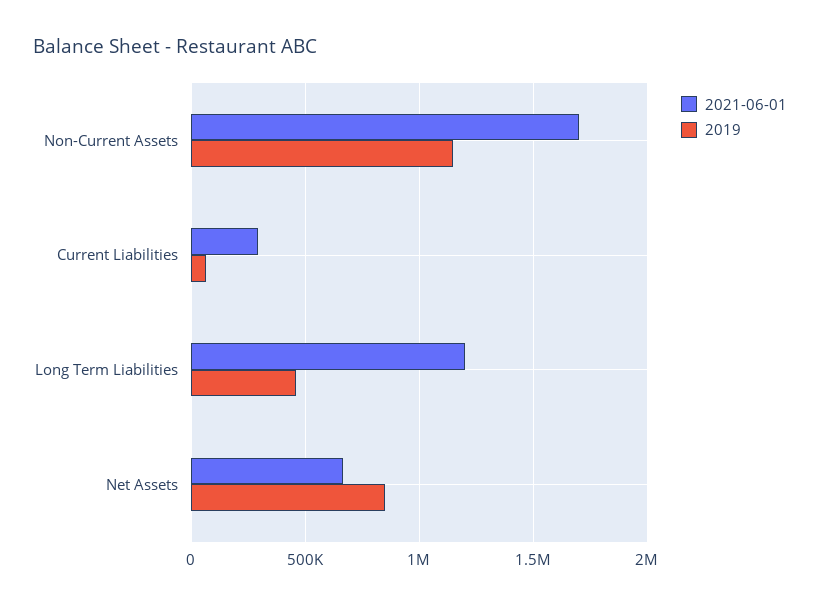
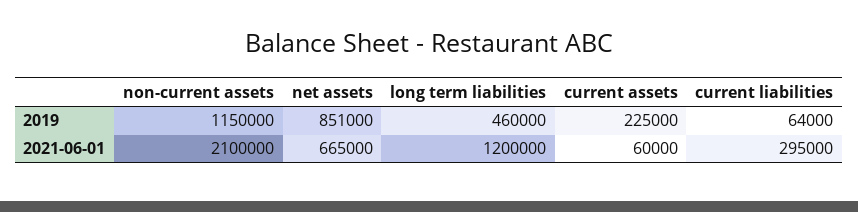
  {
    "2021-06-01": {
-     "Non-Current Assets": 1700000,
+     "Non-Current Assets": 2100000,
      "Current Liabilities": 295000,
      "Long Term Liabilities": 1200000,
-     "Net Assets": 665000
+     "Net Assets": 665000,
+     "current assets": 60000
    },
    "2019": {
      "Non-Current Assets": 1150000,
      "Current Liabilities": 64000,
      "Long Term Liabilities": 460000,
-     "Net Assets": 851000
+     "Net Assets": 851000,
+     "current assets": 225000
    }
  }

